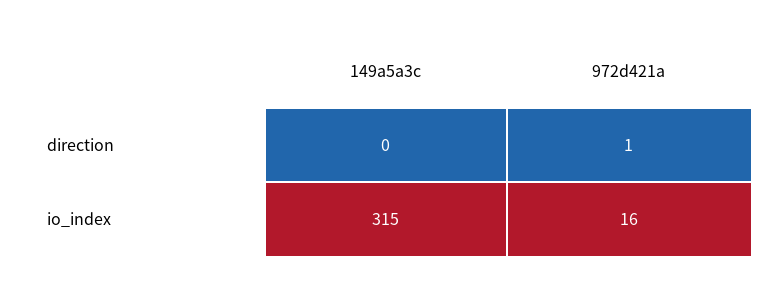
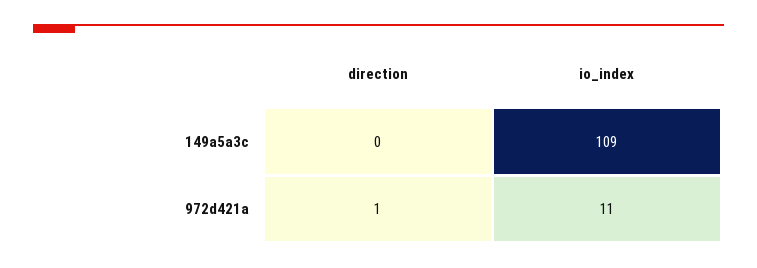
  {
    "149a5a3c": {
      "direction": 0,
-     "io_index": 315
+     "io_index": 109
    },
    "972d421a": {
      "direction": 1,
-     "io_index": 16
+     "io_index": 11
    }
  }

